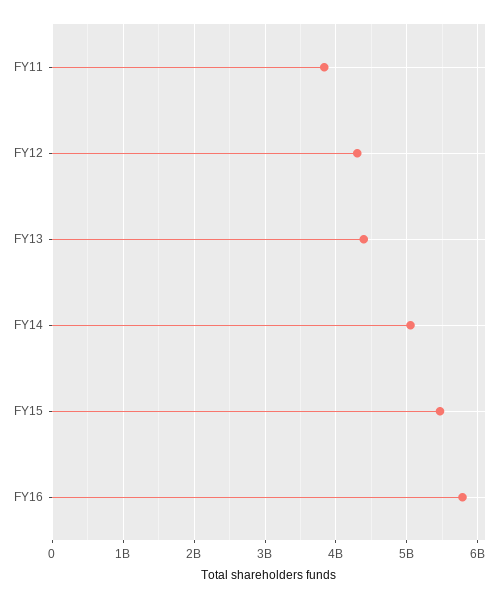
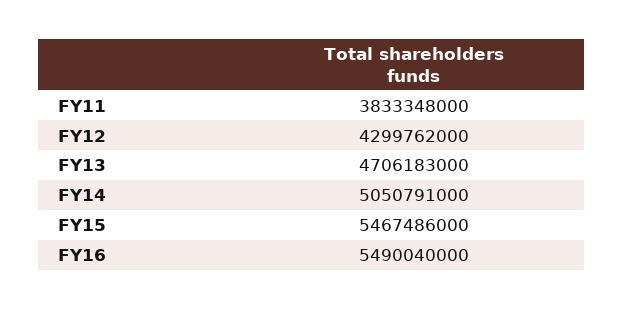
  {
    "FY11": 3833348000,
    "FY12": 4299762000,
-   "FY13": 4400000000,
+   "FY13": 4706183000,
    "FY14": 5050791000,
    "FY15": 5467486000,
-   "FY16": 5800000000
+   "FY16": 5490040000
  }

